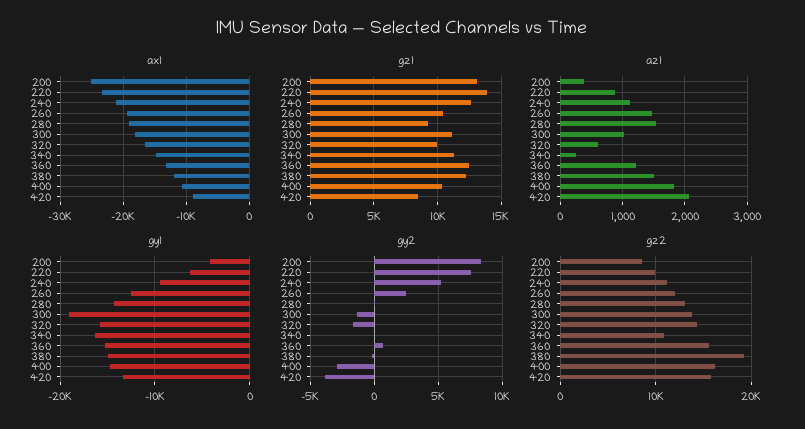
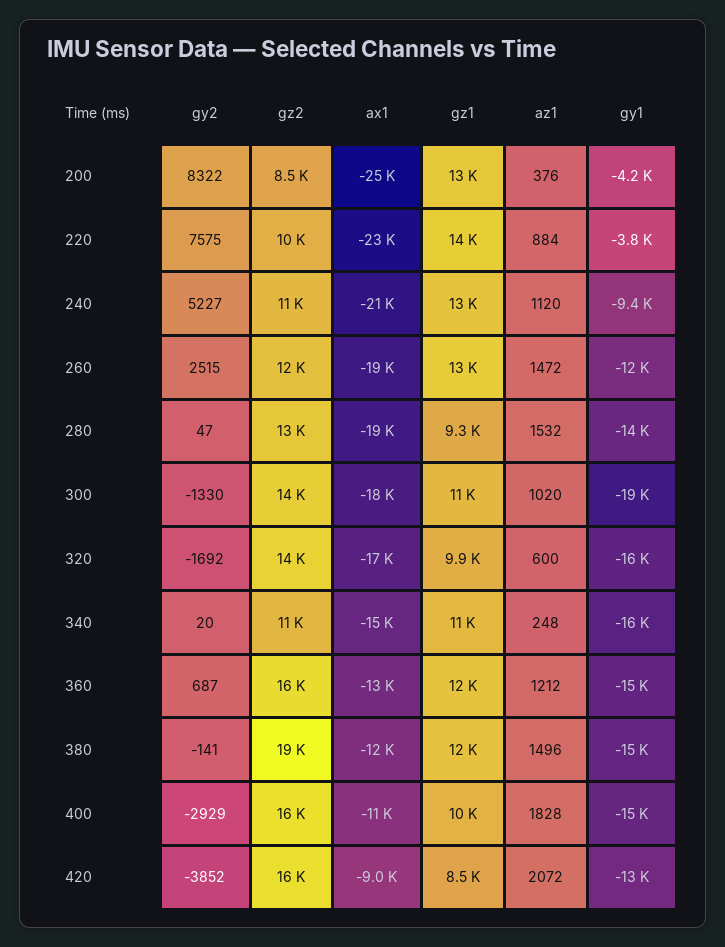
  {
    "ax1": {
      "200": -25000,
      "220": -23000,
      "240": -21000,
      "260": -19000,
      "280": -19000,
      "300": -18000,
      "320": -17000,
      "340": -15000,
      "360": -13000,
      "380": -12000,
      "400": -11000,
      "420": -9000
    },
    "gz1": {
      "200": 13000,
      "220": 14000,
      "240": 13000,
-     "260": 10500,
+     "260": 13000,
      "280": 9300,
      "300": 11000,
      "320": 9900,
      "340": 11000,
      "360": 12000,
      "380": 12000,
      "400": 10000,
      "420": 8500
    },
    "az1": {
      "200": 376,
      "220": 884,
      "240": 1120,
      "260": 1472,
      "280": 1532,
      "300": 1020,
      "320": 600,
      "340": 248,
      "360": 1212,
      "380": 1496,
      "400": 1828,
      "420": 2072
    },
    "gy1": {
      "200": -4200,
-     "220": -6000,
+     "220": -3800,
      "240": -9400,
      "260": -12000,
      "280": -14000,
      "300": -19000,
      "320": -16000,
      "340": -16000,
      "360": -15000,
      "380": -15000,
      "400": -15000,
      "420": -13000
    },
    "gy2": {
      "200": 8322,
      "220": 7575,
      "240": 5227,
      "260": 2515,
      "280": 47,
      "300": -1330,
      "320": -1692,
      "340": 20,
      "360": 687,
      "380": -141,
      "400": -2929,
      "420": -3852
    },
    "gz2": {
      "200": 8500,
      "220": 10000,
      "240": 11000,
      "260": 12000,
      "280": 13000,
      "300": 14000,
      "320": 14000,
      "340": 11000,
      "360": 16000,
      "380": 19000,
      "400": 16000,
      "420": 16000
    }
  }

